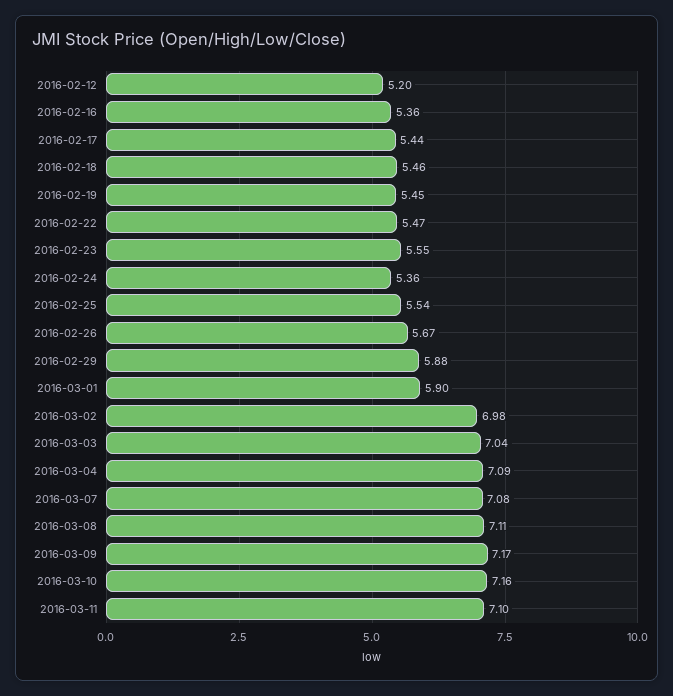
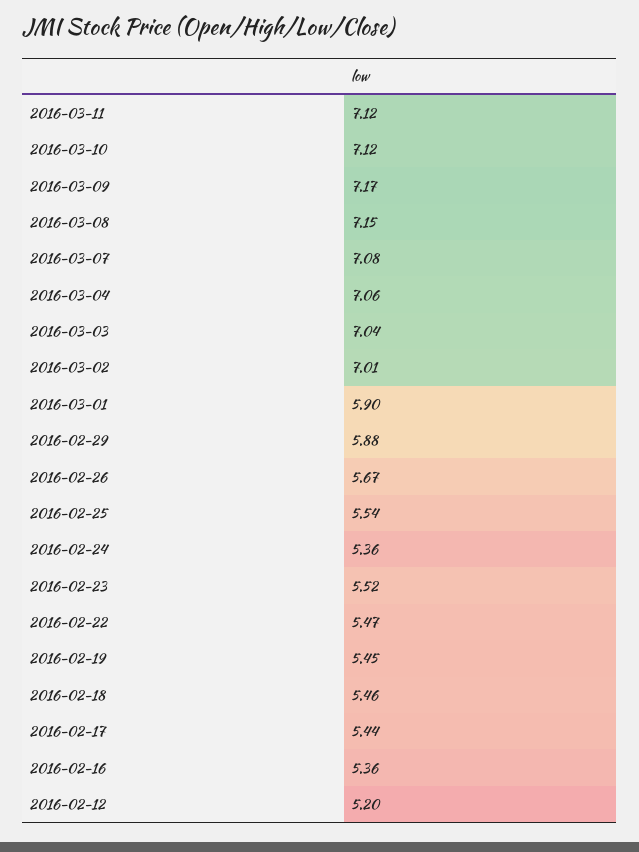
  {
    "2016-02-12": 5.2,
    "2016-02-16": 5.36,
    "2016-02-17": 5.44,
    "2016-02-18": 5.46,
    "2016-02-19": 5.45,
    "2016-02-22": 5.47,
-   "2016-02-23": 5.55,
+   "2016-02-23": 5.52,
    "2016-02-24": 5.36,
    "2016-02-25": 5.54,
    "2016-02-26": 5.67,
    "2016-02-29": 5.88,
    "2016-03-01": 5.9,
-   "2016-03-02": 6.98,
+   "2016-03-02": 7.01,
    "2016-03-03": 7.04,
-   "2016-03-04": 7.09,
+   "2016-03-04": 7.06,
    "2016-03-07": 7.08,
-   "2016-03-08": 7.11,
+   "2016-03-08": 7.15,
    "2016-03-09": 7.17,
-   "2016-03-10": 7.16,
+   "2016-03-10": 7.12,
-   "2016-03-11": 7.1
+   "2016-03-11": 7.12
  }

